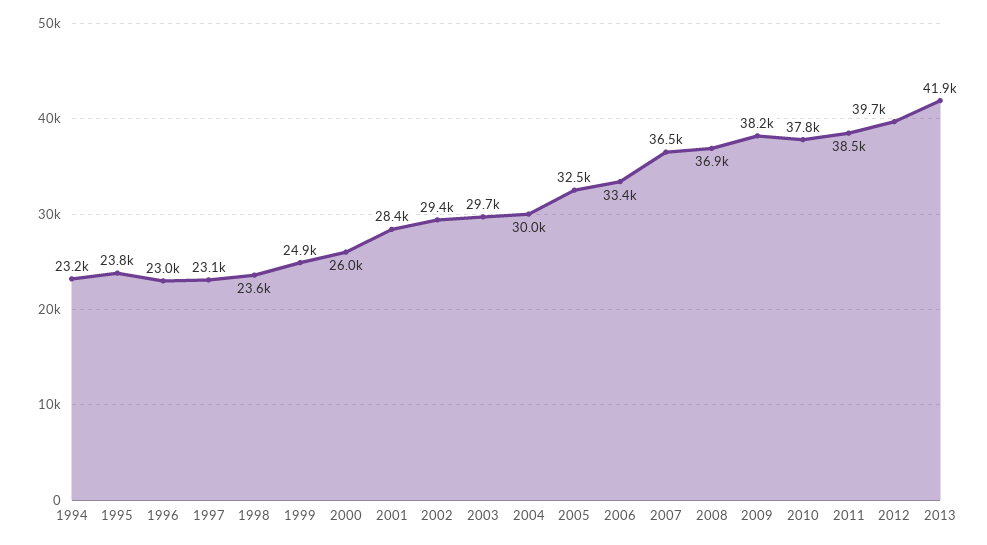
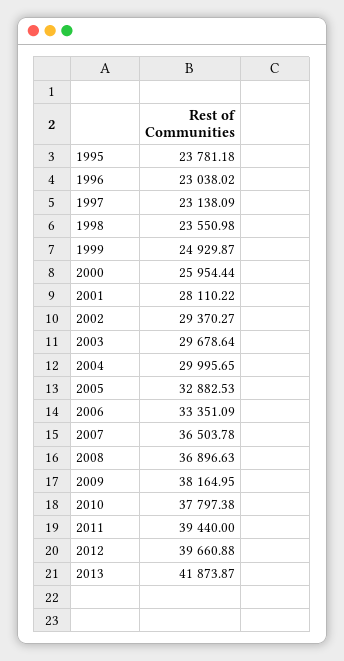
  {
-   "1994": 23200,
    "1995": 23781.18,
    "1996": 23038.02,
    "1997": 23138.09,
    "1998": 23550.98,
    "1999": 24929.87,
    "2000": 25954.44,
-   "2001": 28400,
+   "2001": 28110.22,
    "2002": 29370.27,
    "2003": 29678.64,
    "2004": 29995.65,
-   "2005": 32500,
+   "2005": 32882.53,
    "2006": 33351.09,
    "2007": 36503.78,
    "2008": 36896.63,
    "2009": 38164.95,
    "2010": 37797.38,
-   "2011": 38500,
+   "2011": 39440,
    "2012": 39660.88,
    "2013": 41873.87
  }

